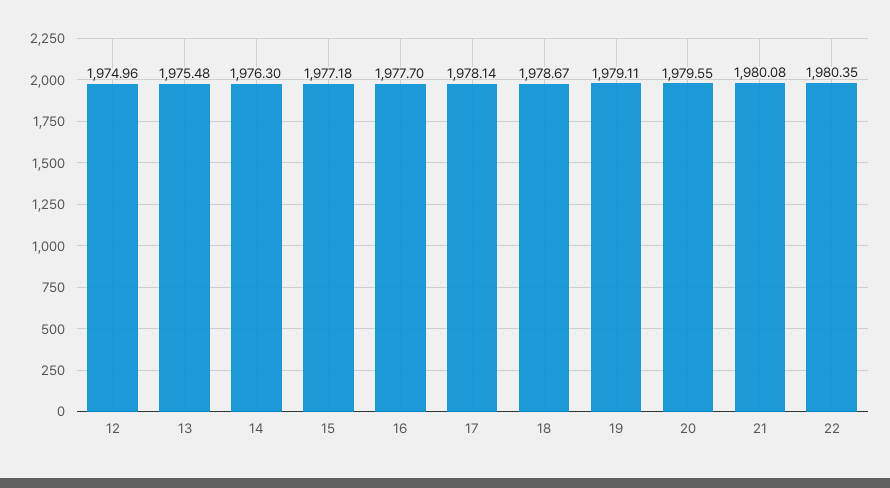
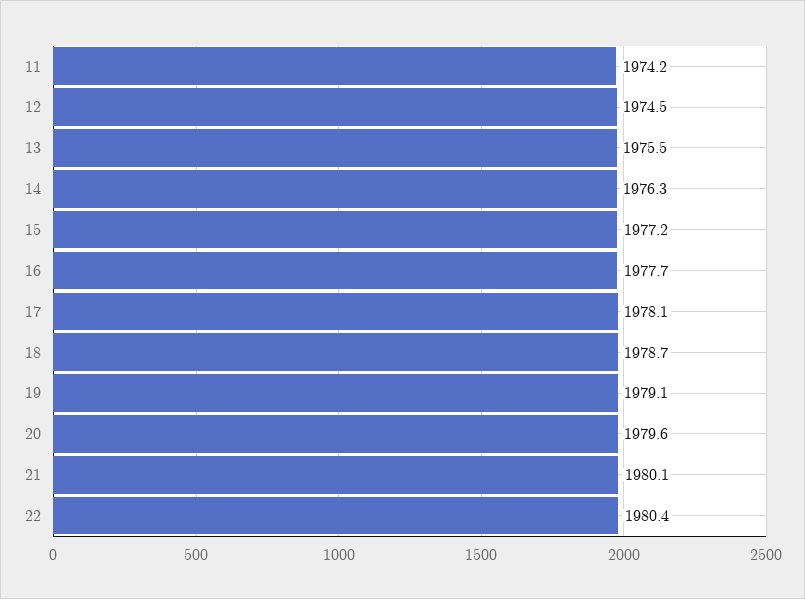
  {
-   "12": 1974.96,
+   "12": 1974.5,
    "13": 1975.48,
    "14": 1976.3,
    "15": 1977.18,
    "16": 1977.7,
    "17": 1978.14,
    "18": 1978.67,
    "19": 1979.11,
    "20": 1979.55,
    "21": 1980.08,
-   "22": 1980.35
+   "22": 1980.35,
+   "11": 1974.2
  }

